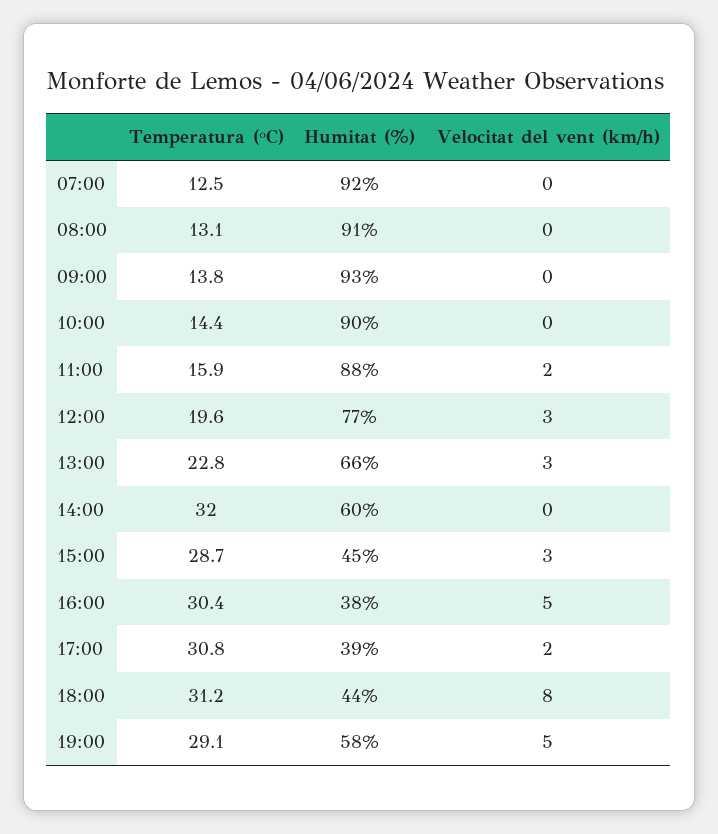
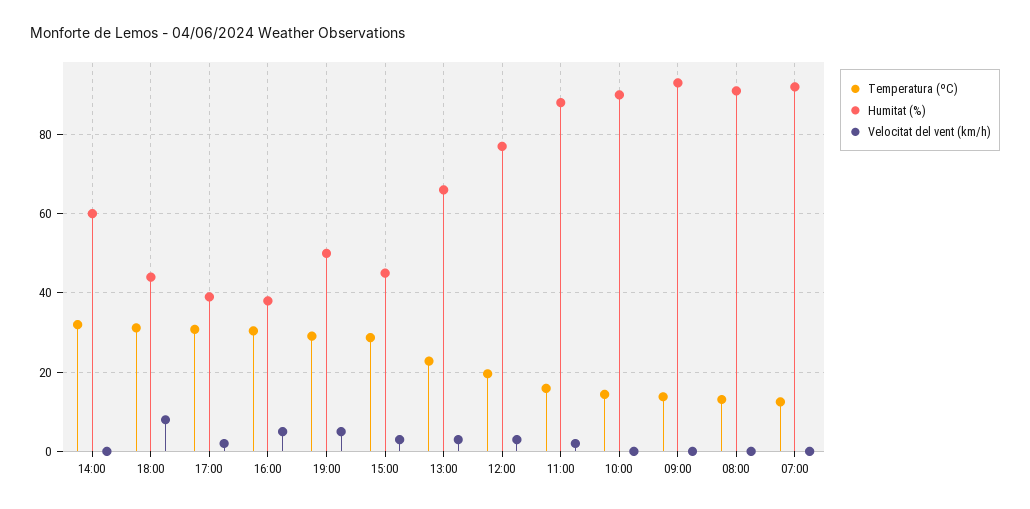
  {
    "Temperatura (ºC)": {
      "07:00": 12.5,
      "08:00": 13.1,
      "09:00": 13.8,
      "10:00": 14.4,
      "11:00": 15.9,
      "12:00": 19.6,
      "13:00": 22.8,
      "14:00": 32,
      "15:00": 28.7,
      "16:00": 30.4,
      "17:00": 30.8,
      "18:00": 31.2,
      "19:00": 29.1
    },
    "Humitat (%)": {
      "07:00": 92,
      "08:00": 91,
      "09:00": 93,
      "10:00": 90,
      "11:00": 88,
      "12:00": 77,
      "13:00": 66,
      "14:00": 60,
      "15:00": 45,
      "16:00": 38,
      "17:00": 39,
      "18:00": 44,
-     "19:00": 58
+     "19:00": 50
    },
    "Velocitat del vent (km/h)": {
      "07:00": 0,
      "08:00": 0,
      "09:00": 0,
      "10:00": 0,
      "11:00": 2,
      "12:00": 3,
      "13:00": 3,
      "14:00": 0,
      "15:00": 3,
      "16:00": 5,
      "17:00": 2,
      "18:00": 8,
      "19:00": 5
    }
  }

